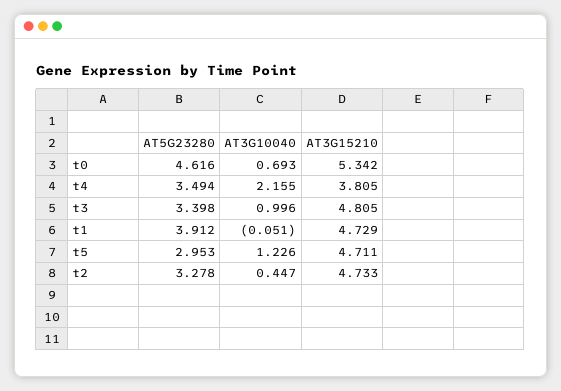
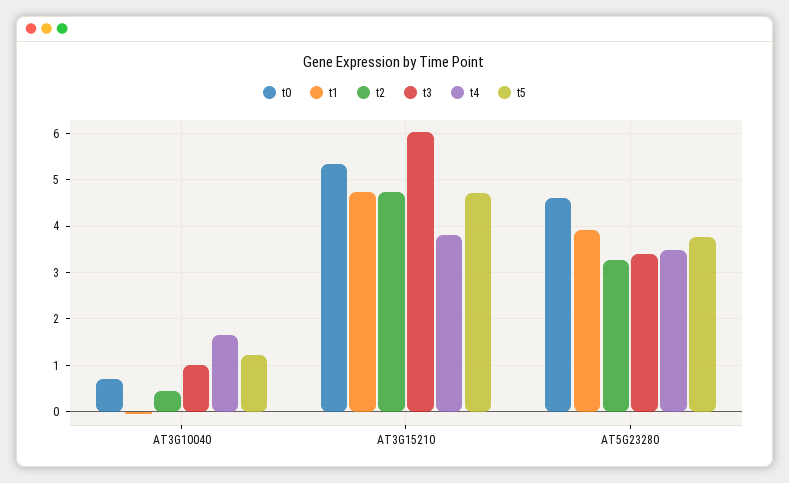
  {
    "t0": {
      "AT5G23280": 4.616,
      "AT3G10040": 0.693,
      "AT3G15210": 5.342
    },
    "t4": {
      "AT5G23280": 3.494,
-     "AT3G10040": 2.155,
+     "AT3G10040": 1.6,
      "AT3G15210": 3.805
    },
    "t3": {
      "AT5G23280": 3.398,
      "AT3G10040": 0.996,
-     "AT3G15210": 4.805
+     "AT3G15210": 6
    },
    "t1": {
      "AT5G23280": 3.912,
      "AT3G10040": -0.051,
      "AT3G15210": 4.729
    },
    "t5": {
-     "AT5G23280": 2.953,
+     "AT5G23280": 3.8,
      "AT3G10040": 1.226,
      "AT3G15210": 4.711
    },
    "t2": {
      "AT5G23280": 3.278,
      "AT3G10040": 0.447,
      "AT3G15210": 4.733
    }
  }

